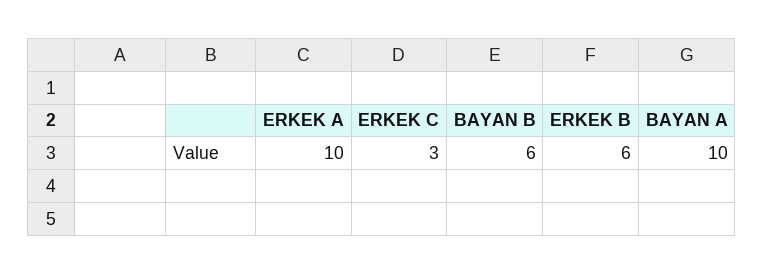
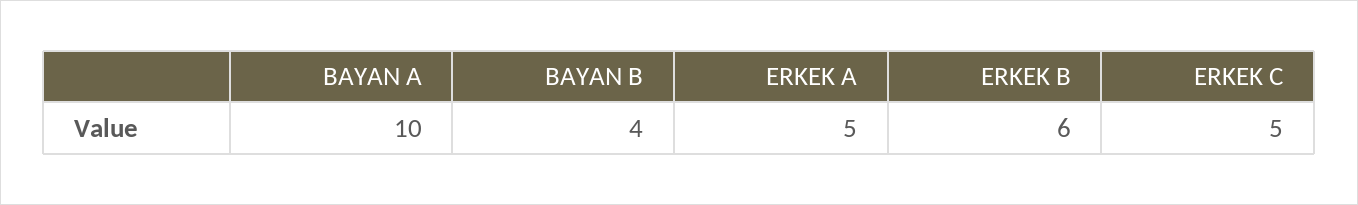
  {
-   "ERKEK A": 10,
+   "ERKEK A": 5,
-   "ERKEK C": 3,
+   "ERKEK C": 5,
-   "BAYAN B": 6,
+   "BAYAN B": 4,
    "ERKEK B": 6,
    "BAYAN A": 10
  }

